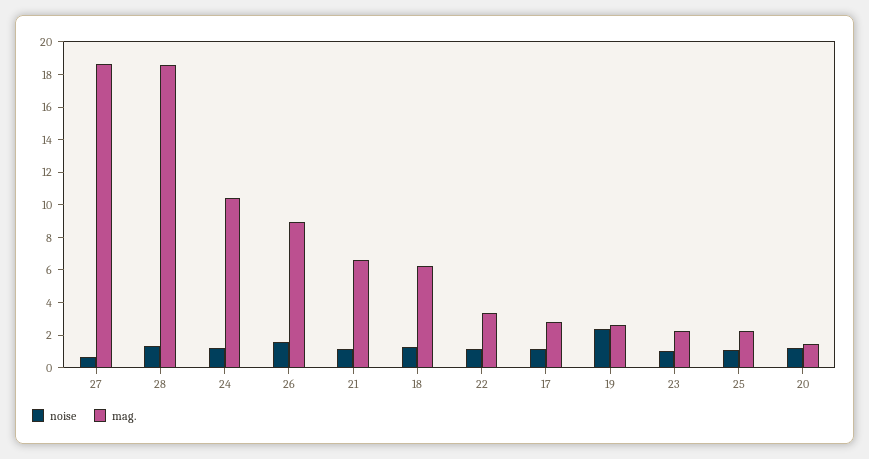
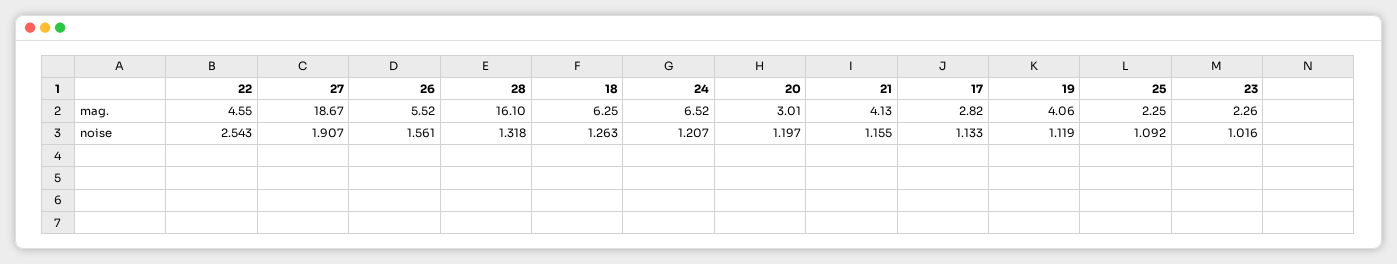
  {
    "noise": {
-     "27": 0.5,
+     "27": 1.907,
      "28": 1.318,
      "24": 1.207,
      "26": 1.561,
      "21": 1.155,
      "18": 1.263,
-     "22": 1,
+     "22": 2.543,
      "17": 1.133,
-     "19": 2.5,
+     "19": 1.119,
      "23": 1.016,
      "25": 1.092,
      "20": 1.197
    },
    "mag.": {
      "27": 18.67,
-     "28": 18.5,
+     "28": 16.1,
-     "24": 10.5,
+     "24": 6.52,
-     "26": 9,
+     "26": 5.52,
-     "21": 6.5,
+     "21": 4.13,
      "18": 6.25,
-     "22": 3.5,
+     "22": 4.55,
      "17": 2.82,
-     "19": 2.5,
+     "19": 4.06,
      "23": 2.26,
      "25": 2.25,
-     "20": 1.5
+     "20": 3.01
    }
  }

